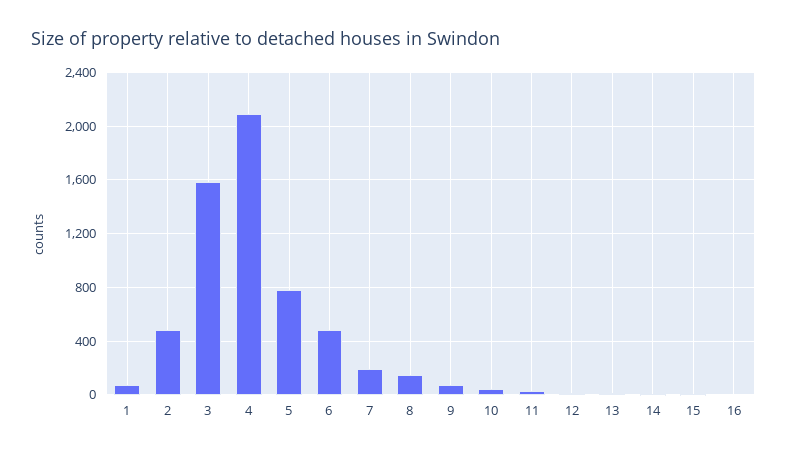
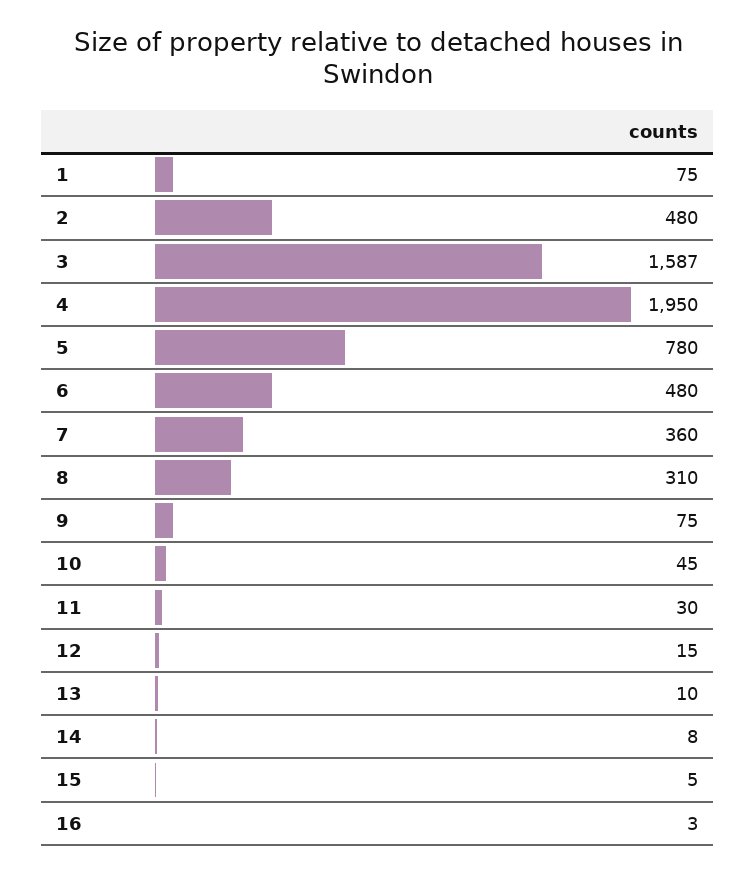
  {
    "1": 75,
    "2": 480,
    "3": 1587,
-   "4": 2100,
+   "4": 1950,
    "5": 780,
    "6": 480,
-   "7": 200,
+   "7": 360,
-   "8": 150,
+   "8": 310,
    "9": 75,
    "10": 45,
    "11": 30,
    "12": 15,
    "13": 10,
    "14": 8,
    "15": 5,
    "16": 3
  }

